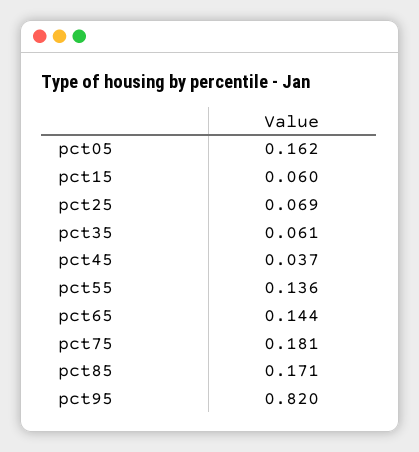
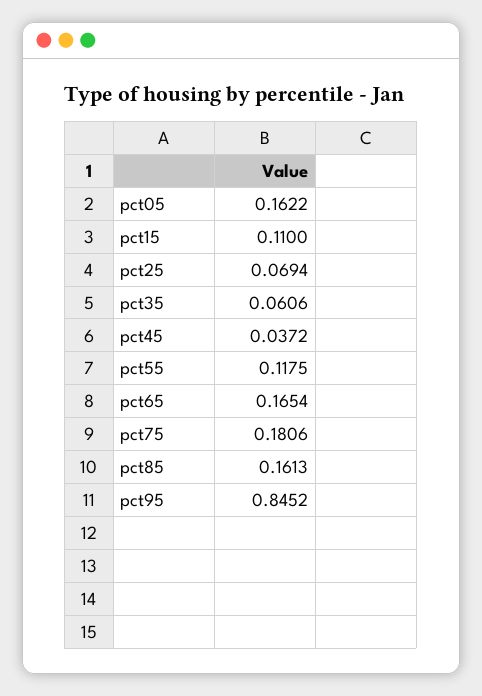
  {
    "pct05": 0.1622,
-   "pct15": 0.06,
+   "pct15": 0.11,
    "pct25": 0.0694,
    "pct35": 0.0606,
    "pct45": 0.0372,
-   "pct55": 0.136,
+   "pct55": 0.1175,
-   "pct65": 0.144,
+   "pct65": 0.1654,
    "pct75": 0.1806,
-   "pct85": 0.171,
+   "pct85": 0.1613,
-   "pct95": 0.82
+   "pct95": 0.8452
  }

